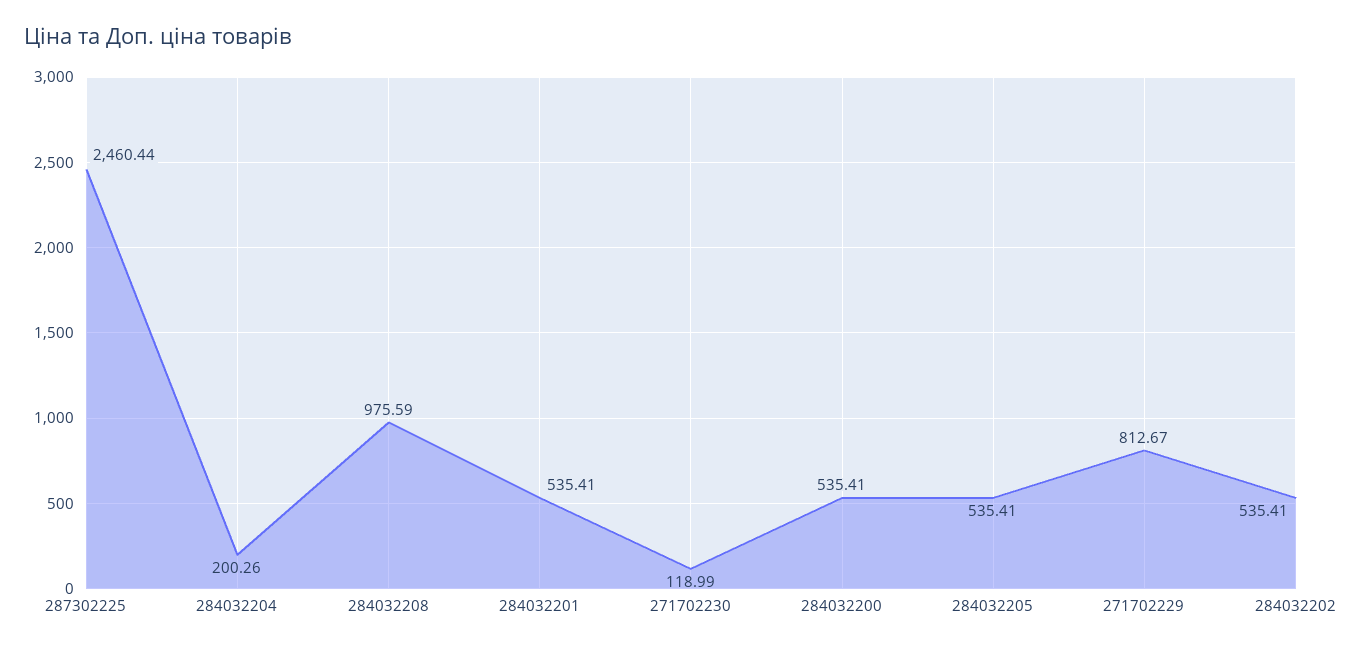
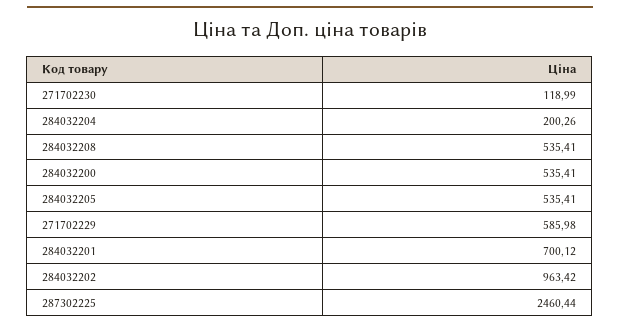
  {
    "287302225": 2460.44,
    "284032204": 200.26,
-   "284032208": 975.59,
+   "284032208": 535.41,
-   "284032201": 535.41,
+   "284032201": 700.12,
    "271702230": 118.99,
    "284032200": 535.41,
    "284032205": 535.41,
-   "271702229": 812.67,
+   "271702229": 585.98,
-   "284032202": 535.41
+   "284032202": 963.42
  }

